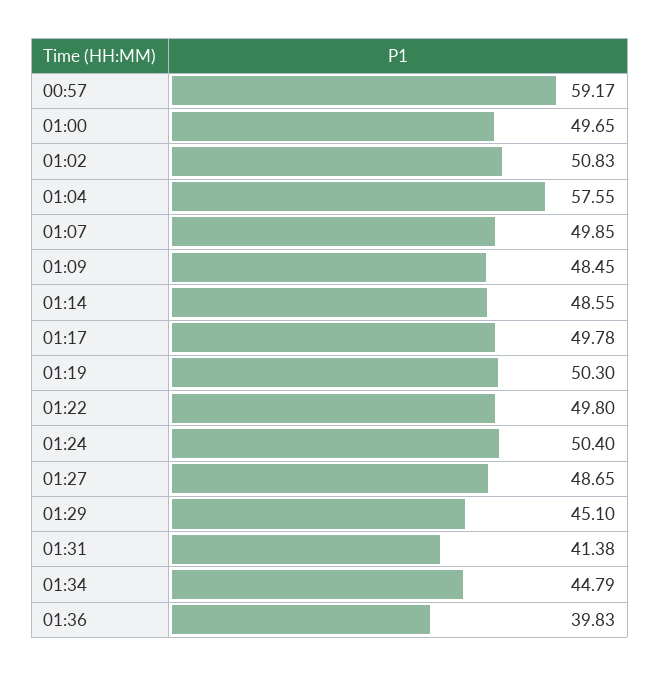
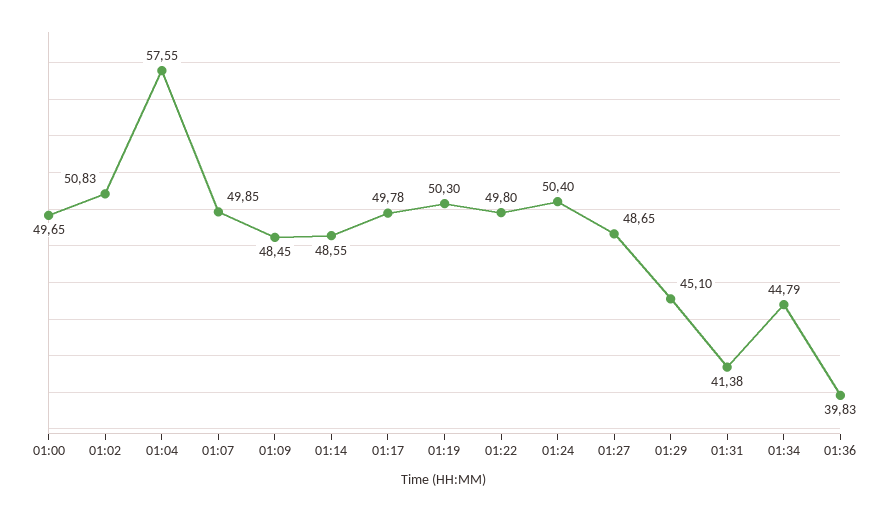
  {
-   "00:57": 59.17,
    "01:00": 49.65,
    "01:02": 50.83,
    "01:04": 57.55,
    "01:07": 49.85,
    "01:09": 48.45,
    "01:14": 48.55,
    "01:17": 49.78,
    "01:19": 50.3,
    "01:22": 49.8,
    "01:24": 50.4,
    "01:27": 48.65,
    "01:29": 45.1,
    "01:31": 41.38,
    "01:34": 44.79,
    "01:36": 39.83
  }

